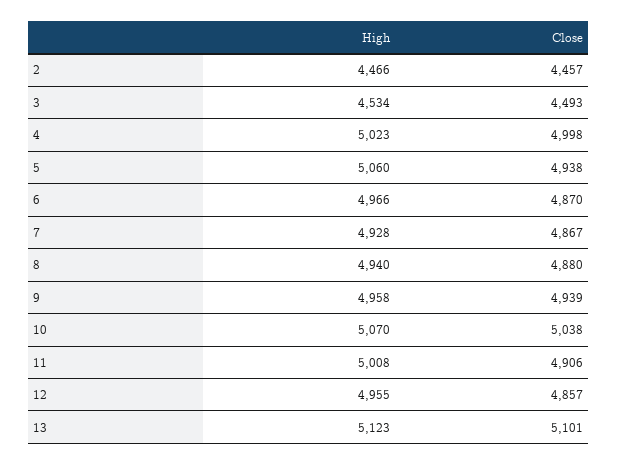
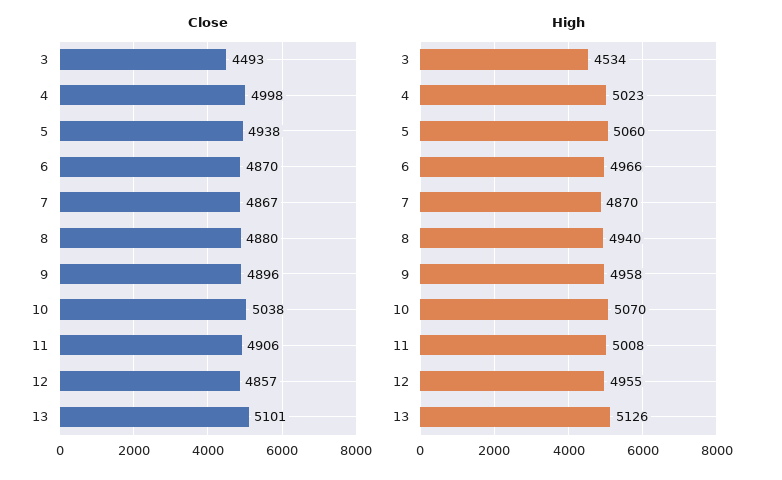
  {
    "High": {
-     "2": 4466,
      "3": 4534,
      "4": 5023,
      "5": 5060,
      "6": 4966,
-     "7": 4928,
+     "7": 4870,
      "8": 4940,
      "9": 4958,
      "10": 5070,
      "11": 5008,
      "12": 4955,
-     "13": 5123
+     "13": 5126
    },
    "Close": {
-     "2": 4457,
      "3": 4493,
      "4": 4998,
      "5": 4938,
      "6": 4870,
      "7": 4867,
      "8": 4880,
-     "9": 4939,
+     "9": 4896,
      "10": 5038,
      "11": 4906,
      "12": 4857,
      "13": 5101
    }
  }

